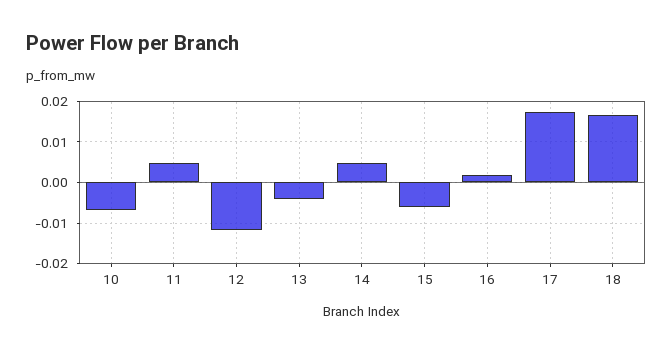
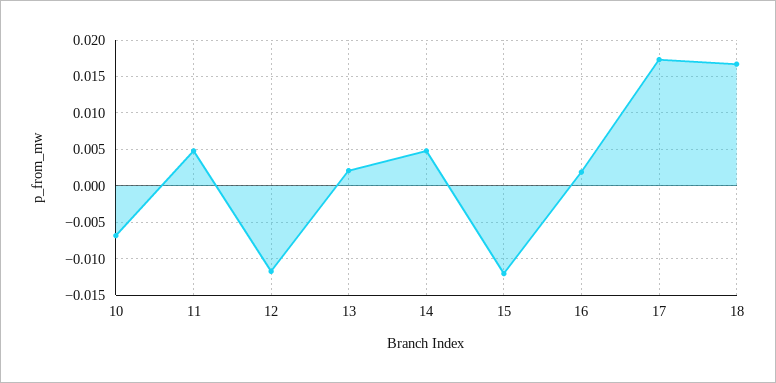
  {
    "10": -0.007,
    "11": 0.005,
    "12": -0.012,
-   "13": -0.004,
+   "13": 0.002,
    "14": 0.005,
-   "15": -0.006,
+   "15": -0.012,
    "16": 0.002,
    "17": 0.017,
    "18": 0.017
  }

